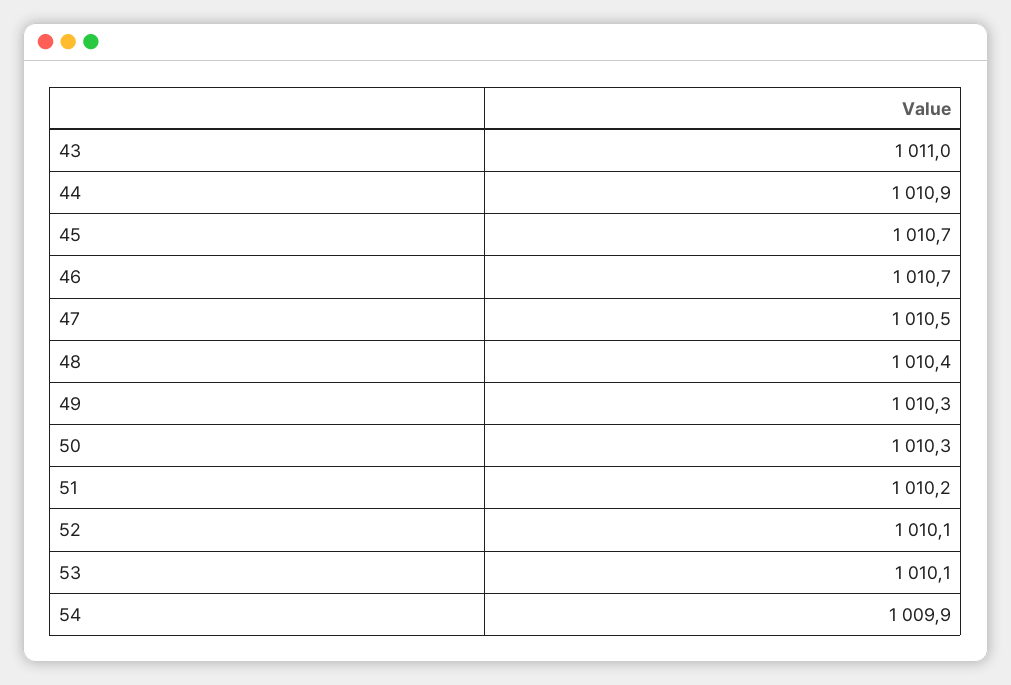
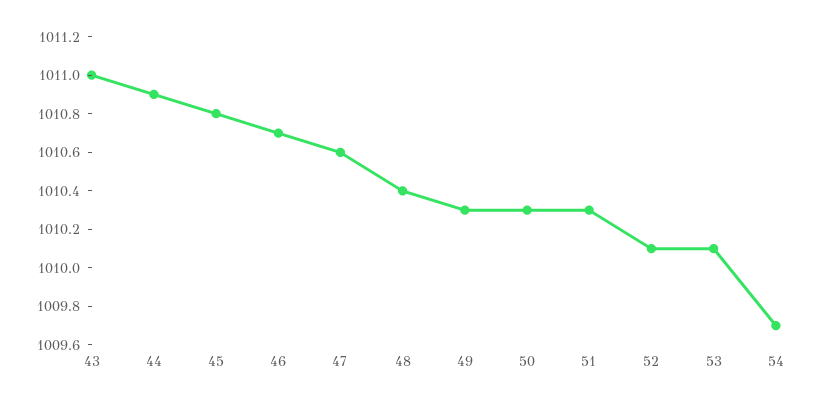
  {
    "43": 1011,
    "44": 1010.9,
-   "45": 1010.7,
+   "45": 1010.8,
    "46": 1010.7,
-   "47": 1010.5,
+   "47": 1010.6,
    "48": 1010.4,
    "49": 1010.3,
    "50": 1010.3,
-   "51": 1010.2,
+   "51": 1010.3,
    "52": 1010.1,
    "53": 1010.1,
-   "54": 1009.9
+   "54": 1009.7
  }

